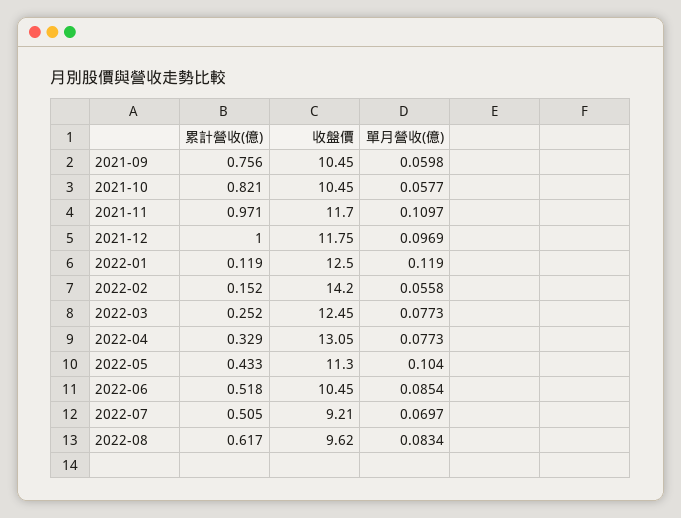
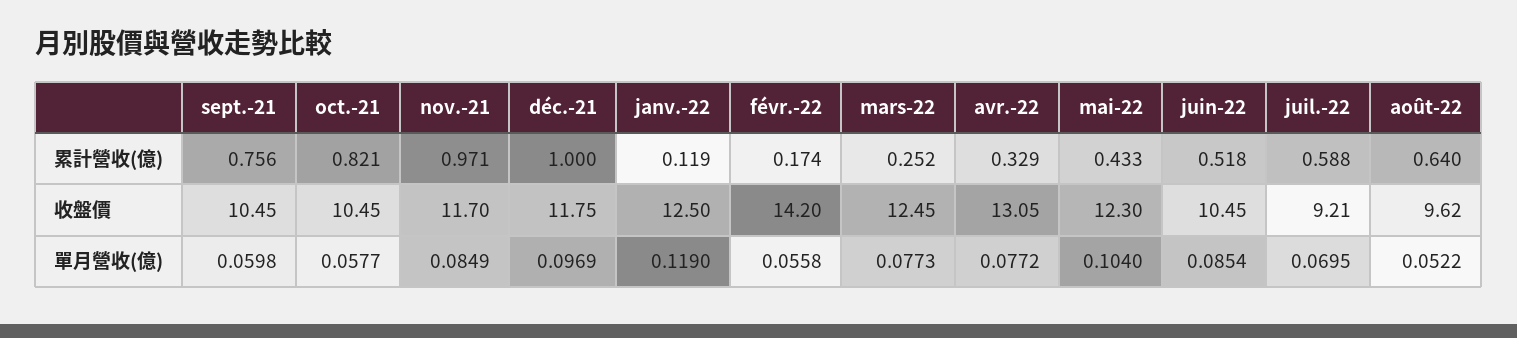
  {
    "累計營收(億)": {
      "2021-09": 0.756,
      "2021-10": 0.821,
      "2021-11": 0.971,
      "2021-12": 1,
      "2022-01": 0.119,
-     "2022-02": 0.152,
+     "2022-02": 0.174,
      "2022-03": 0.252,
      "2022-04": 0.329,
      "2022-05": 0.433,
      "2022-06": 0.518,
-     "2022-07": 0.505,
+     "2022-07": 0.588,
-     "2022-08": 0.617
+     "2022-08": 0.64
    },
    "收盤價": {
      "2021-09": 10.45,
      "2021-10": 10.45,
      "2021-11": 11.7,
      "2021-12": 11.75,
      "2022-01": 12.5,
      "2022-02": 14.2,
      "2022-03": 12.45,
      "2022-04": 13.05,
-     "2022-05": 11.3,
+     "2022-05": 12.3,
      "2022-06": 10.45,
      "2022-07": 9.21,
      "2022-08": 9.62
    },
    "單月營收(億)": {
      "2021-09": 0.0598,
      "2021-10": 0.0577,
-     "2021-11": 0.1097,
+     "2021-11": 0.0849,
      "2021-12": 0.0969,
      "2022-01": 0.119,
      "2022-02": 0.0558,
      "2022-03": 0.0773,
-     "2022-04": 0.0773,
+     "2022-04": 0.0772,
      "2022-05": 0.104,
      "2022-06": 0.0854,
-     "2022-07": 0.0697,
+     "2022-07": 0.0695,
-     "2022-08": 0.0834
+     "2022-08": 0.0522
    }
  }

